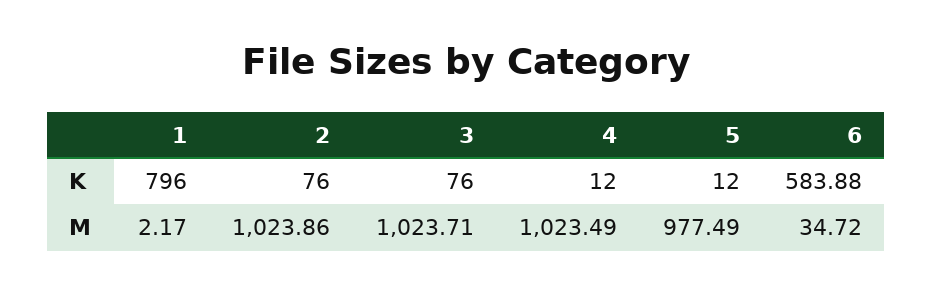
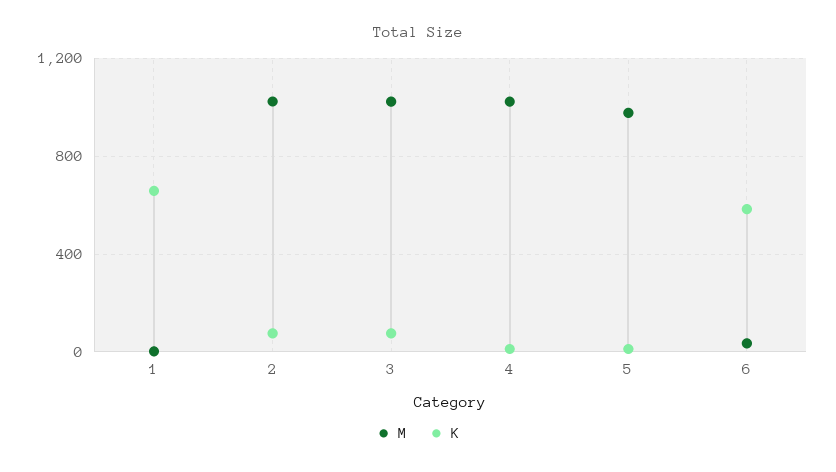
  {
    "K": {
-     "1": 796,
+     "1": 650,
      "2": 76,
      "3": 76,
      "4": 12,
      "5": 12,
      "6": 583.88
    },
    "M": {
      "1": 2.17,
      "2": 1023.86,
      "3": 1023.71,
      "4": 1023.49,
      "5": 977.49,
      "6": 34.72
    }
  }

